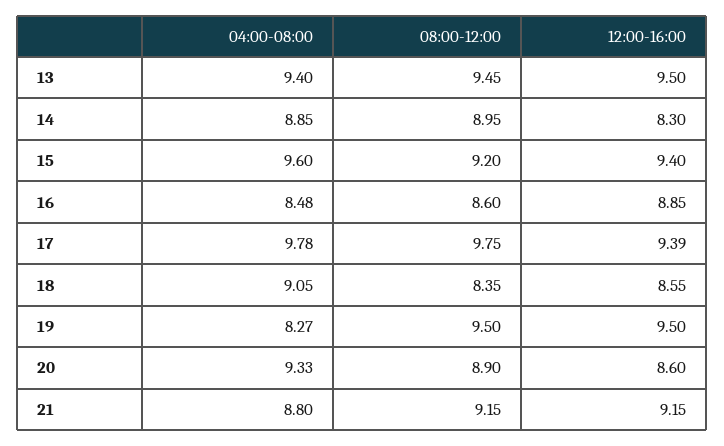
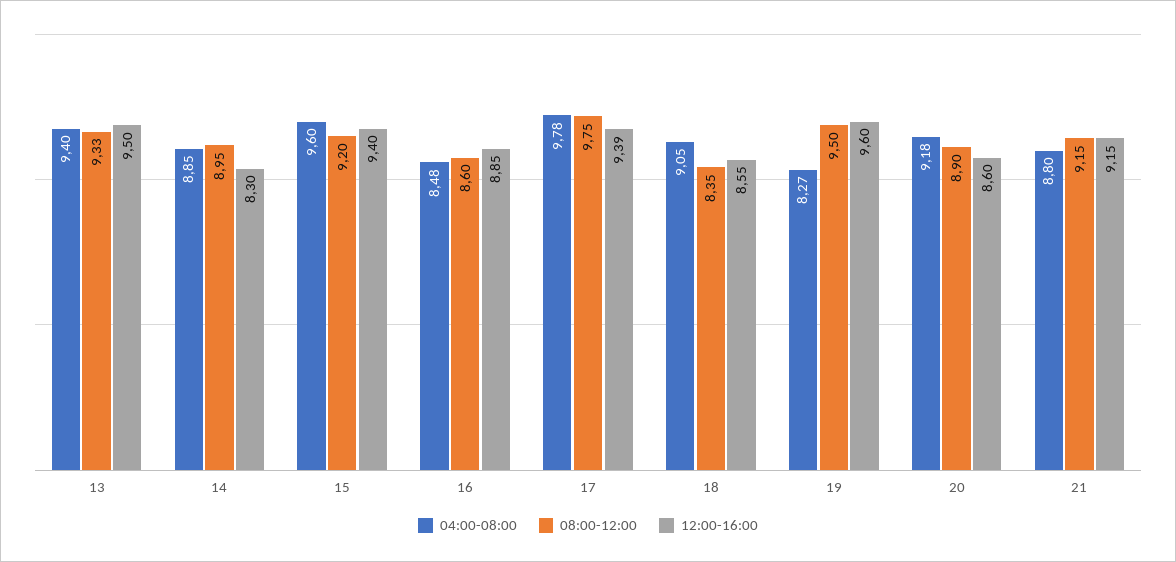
  {
    "04:00-08:00": {
      "13": 9.4,
      "14": 8.85,
      "15": 9.6,
      "16": 8.48,
      "17": 9.78,
      "18": 9.05,
      "19": 8.27,
-     "20": 9.33,
+     "20": 9.18,
      "21": 8.8
    },
    "08:00-12:00": {
-     "13": 9.45,
+     "13": 9.33,
      "14": 8.95,
      "15": 9.2,
      "16": 8.6,
      "17": 9.75,
      "18": 8.35,
      "19": 9.5,
      "20": 8.9,
      "21": 9.15
    },
    "12:00-16:00": {
      "13": 9.5,
      "14": 8.3,
      "15": 9.4,
      "16": 8.85,
      "17": 9.39,
      "18": 8.55,
-     "19": 9.5,
+     "19": 9.6,
      "20": 8.6,
      "21": 9.15
    }
  }

